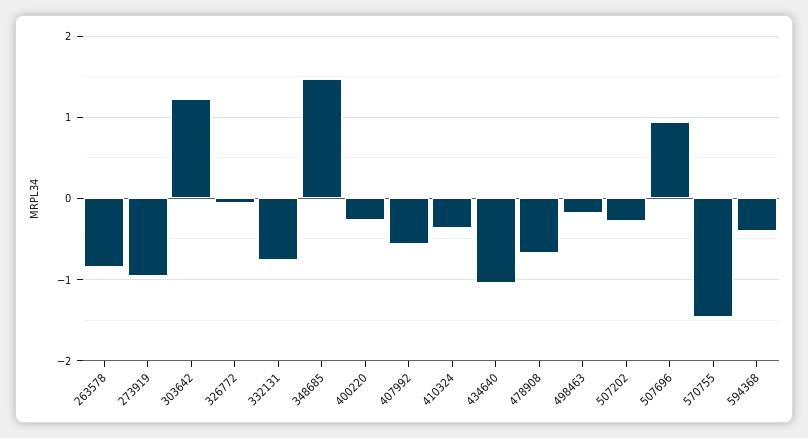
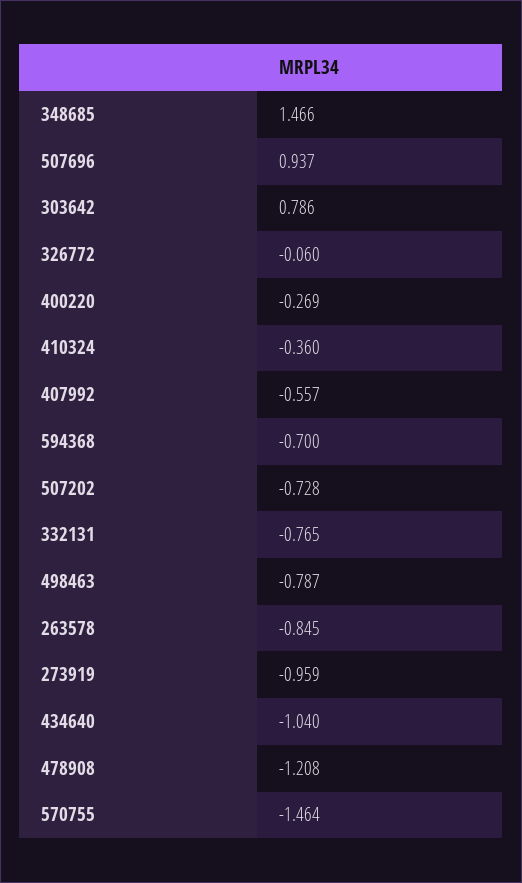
  {
    "263578": -0.845,
    "273919": -0.959,
-   "303642": 1.2,
+   "303642": 0.786,
    "326772": -0.06,
    "332131": -0.765,
    "348685": 1.466,
    "400220": -0.269,
    "407992": -0.557,
    "410324": -0.36,
    "434640": -1.04,
-   "478908": -0.7,
+   "478908": -1.208,
-   "498463": -0.2,
+   "498463": -0.787,
-   "507202": -0.3,
+   "507202": -0.728,
    "507696": 0.937,
    "570755": -1.464,
-   "594368": -0.4
+   "594368": -0.7
  }

